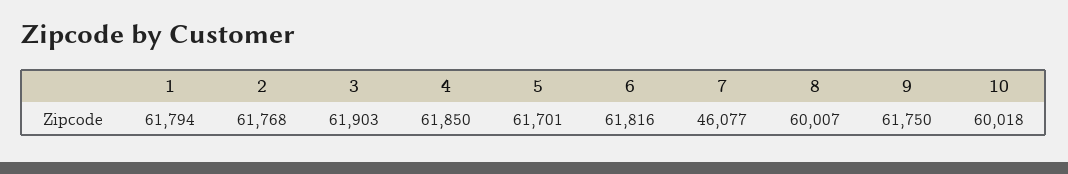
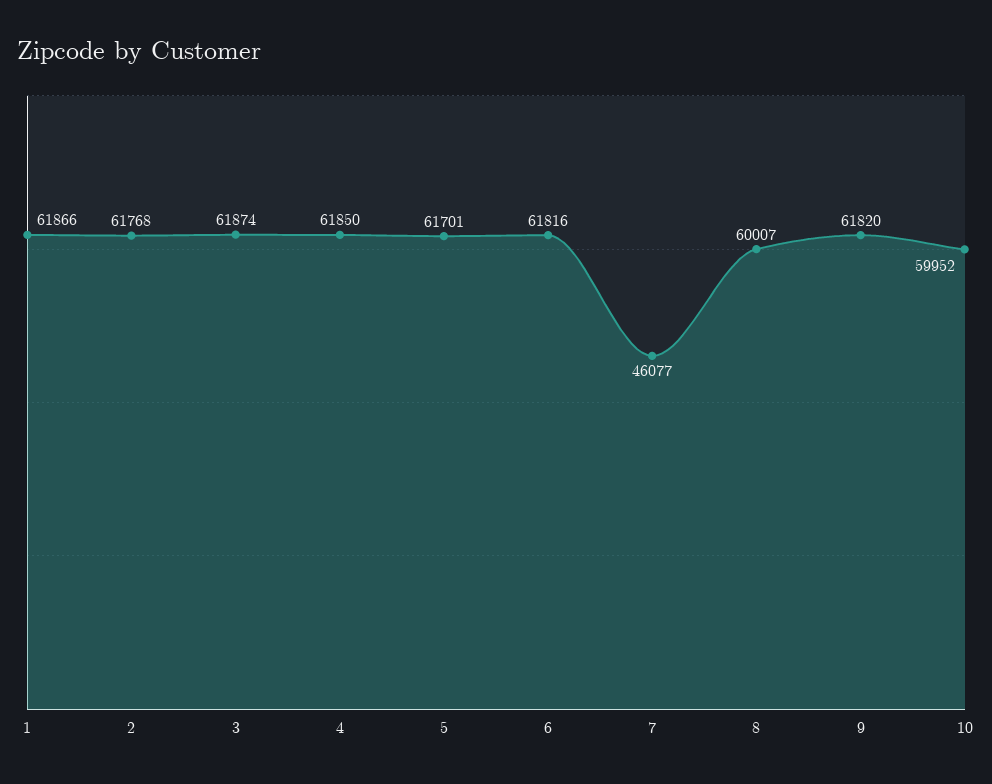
  {
-   "1": 61794,
+   "1": 61866,
    "2": 61768,
-   "3": 61903,
+   "3": 61874,
    "4": 61850,
    "5": 61701,
    "6": 61816,
    "7": 46077,
    "8": 60007,
-   "9": 61750,
+   "9": 61820,
-   "10": 60018
+   "10": 59952
  }

